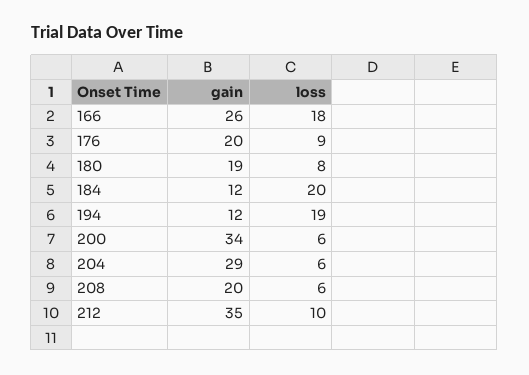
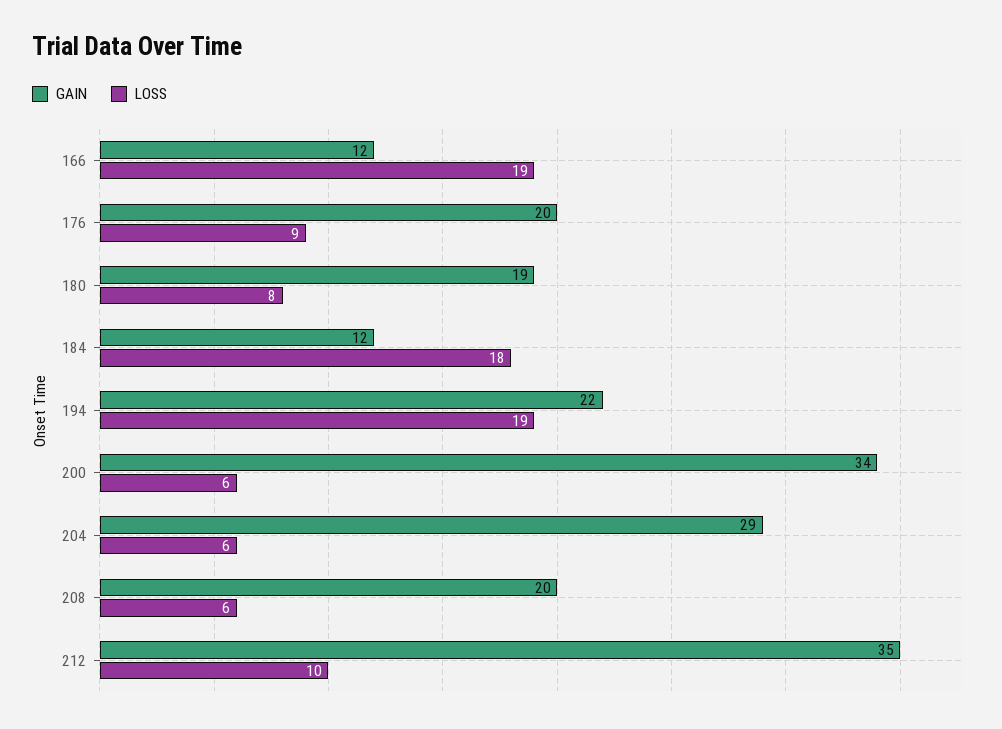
  {
    "gain": {
-     "166": 26,
+     "166": 12,
      "176": 20,
      "180": 19,
      "184": 12,
-     "194": 12,
+     "194": 22,
      "200": 34,
      "204": 29,
      "208": 20,
      "212": 35
    },
    "loss": {
-     "166": 18,
+     "166": 19,
      "176": 9,
      "180": 8,
-     "184": 20,
+     "184": 18,
      "194": 19,
      "200": 6,
      "204": 6,
      "208": 6,
      "212": 10
    }
  }

